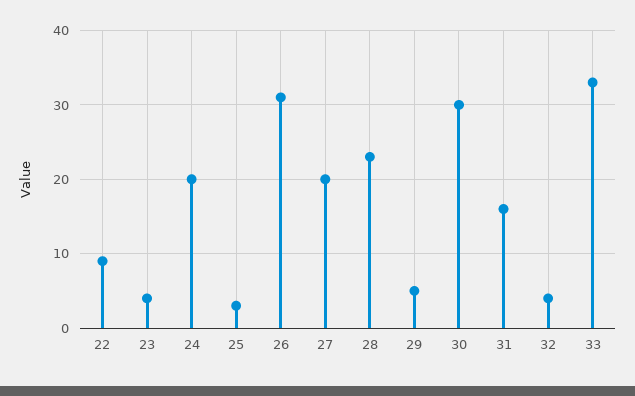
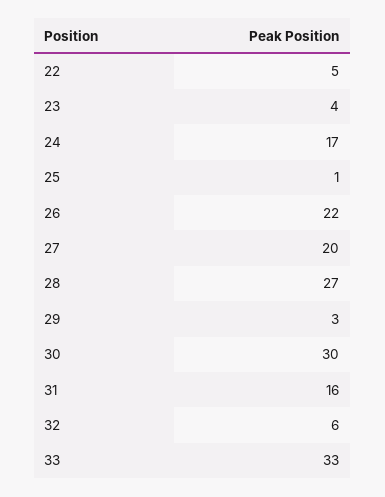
  {
-   "22": 9,
+   "22": 5,
    "23": 4,
-   "24": 20,
+   "24": 17,
-   "25": 3,
+   "25": 1,
-   "26": 31,
+   "26": 22,
    "27": 20,
-   "28": 23,
+   "28": 27,
-   "29": 5,
+   "29": 3,
    "30": 30,
    "31": 16,
-   "32": 4,
+   "32": 6,
    "33": 33
  }

